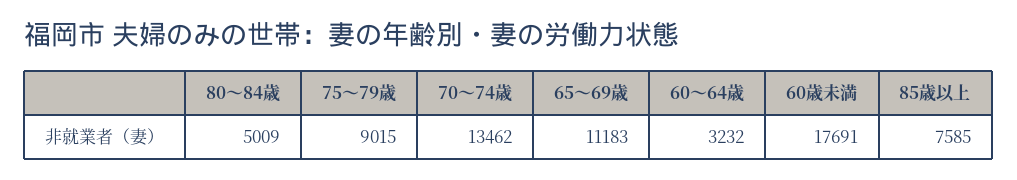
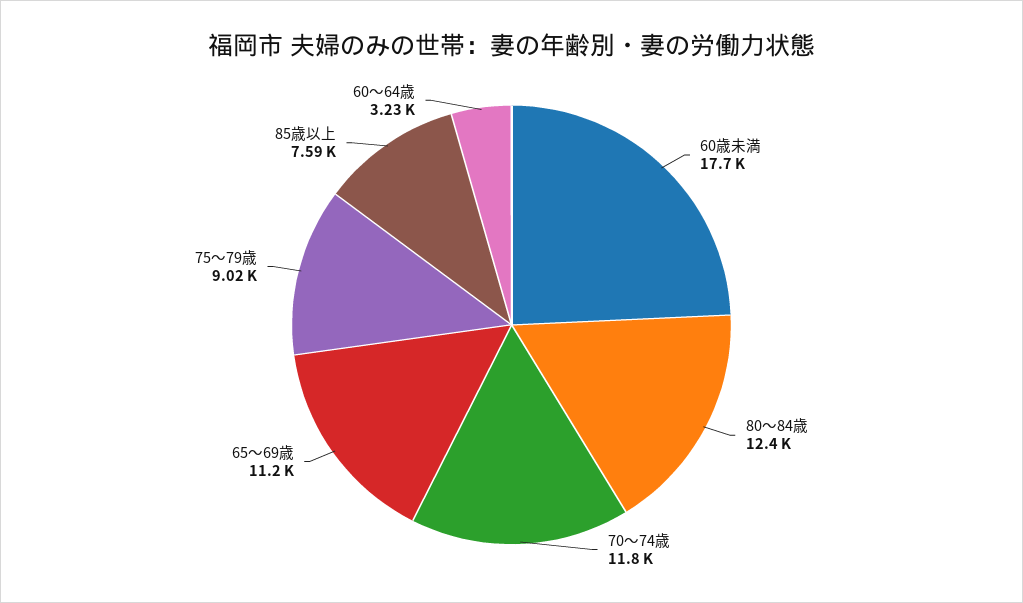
  {
-   "80～84歳": 5009,
+   "80～84歳": 12400,
    "75～79歳": 9015,
-   "70～74歳": 13462,
+   "70～74歳": 11800,
    "65～69歳": 11183,
    "60～64歳": 3232,
    "60歳未満": 17691,
    "85歳以上": 7585
  }

